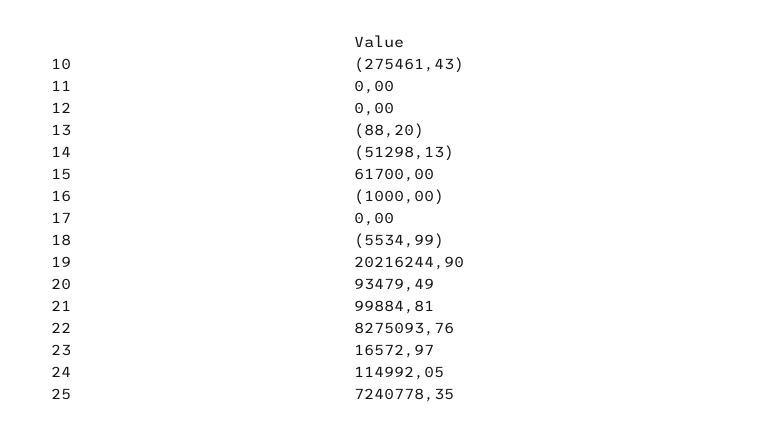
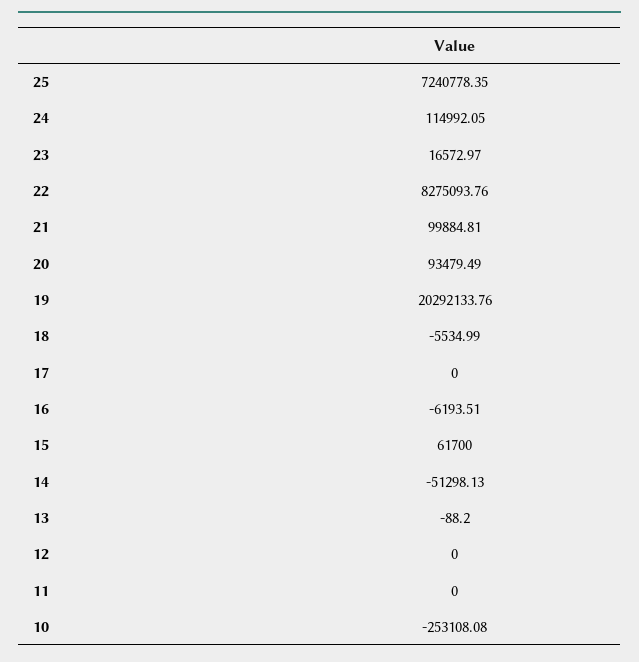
  {
-   "10": -275461.43,
+   "10": -253108.08,
    "11": 0,
    "12": 0,
    "13": -88.2,
    "14": -51298.13,
    "15": 61700,
-   "16": -1000,
+   "16": -6193.51,
    "17": 0,
    "18": -5534.99,
-   "19": 20216244.9,
+   "19": 20292133.76,
    "20": 93479.49,
    "21": 99884.81,
    "22": 8275093.76,
    "23": 16572.97,
    "24": 114992.05,
    "25": 7240778.35
  }

